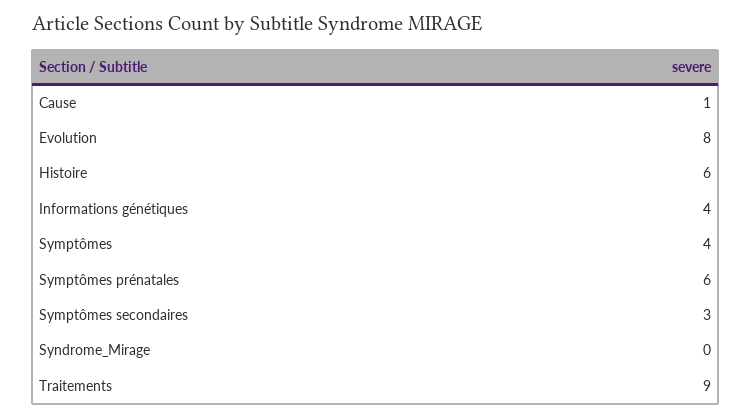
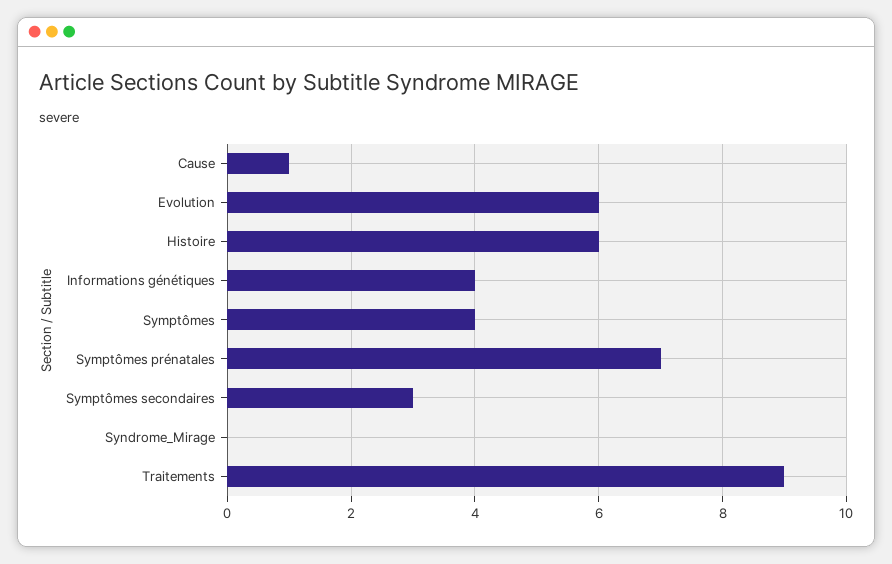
  {
    "Cause": 1,
-   "Evolution": 8,
+   "Evolution": 6,
    "Histoire": 6,
    "Informations génétiques": 4,
    "Symptômes": 4,
-   "Symptômes prénatales": 6,
+   "Symptômes prénatales": 7,
    "Symptômes secondaires": 3,
    "Syndrome_Mirage": 0,
    "Traitements": 9
  }

